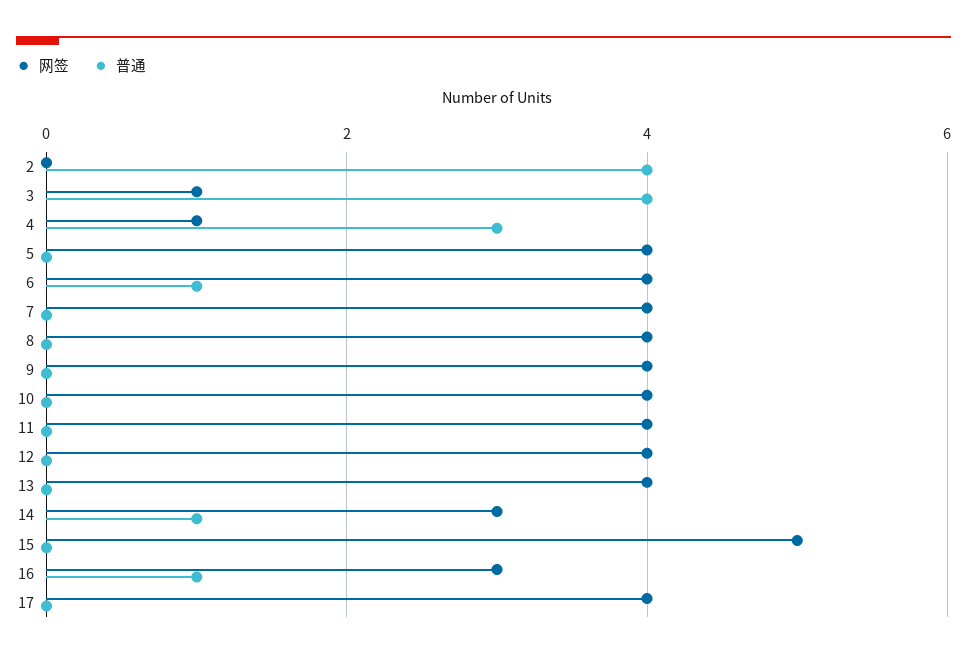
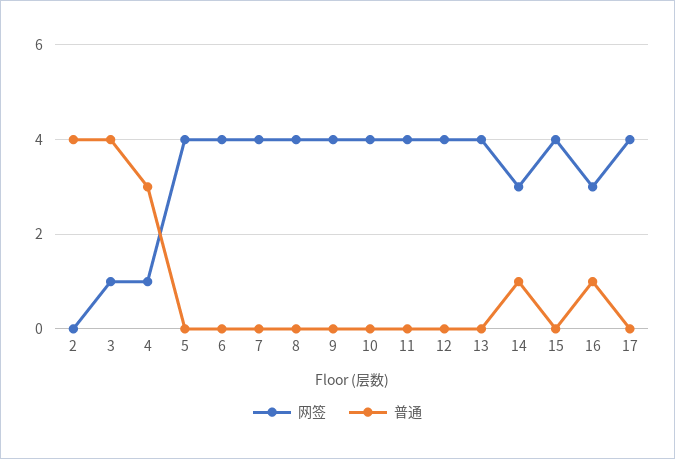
  {
    "网签": {
      "2": 0,
      "3": 1,
      "4": 1,
      "5": 4,
      "6": 4,
      "7": 4,
      "8": 4,
      "9": 4,
      "10": 4,
      "11": 4,
      "12": 4,
      "13": 4,
      "14": 3,
-     "15": 5,
+     "15": 4,
      "16": 3,
      "17": 4
    },
    "普通": {
      "2": 4,
      "3": 4,
      "4": 3,
      "5": 0,
-     "6": 1,
+     "6": 0,
      "7": 0,
      "8": 0,
      "9": 0,
      "10": 0,
      "11": 0,
      "12": 0,
      "13": 0,
      "14": 1,
      "15": 0,
      "16": 1,
      "17": 0
    }
  }

